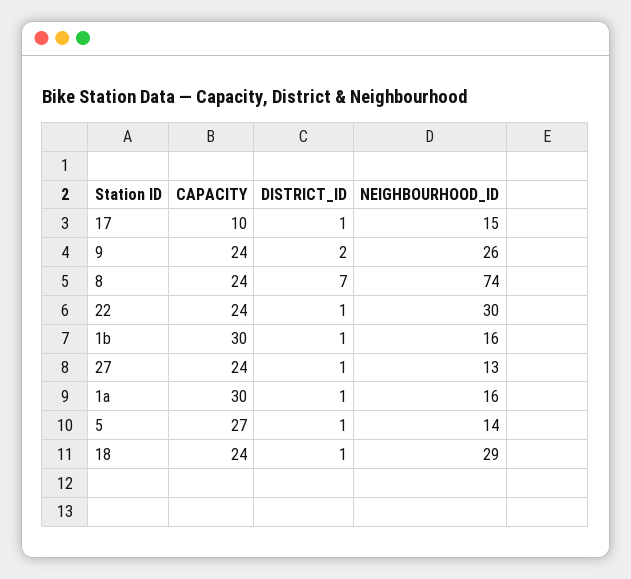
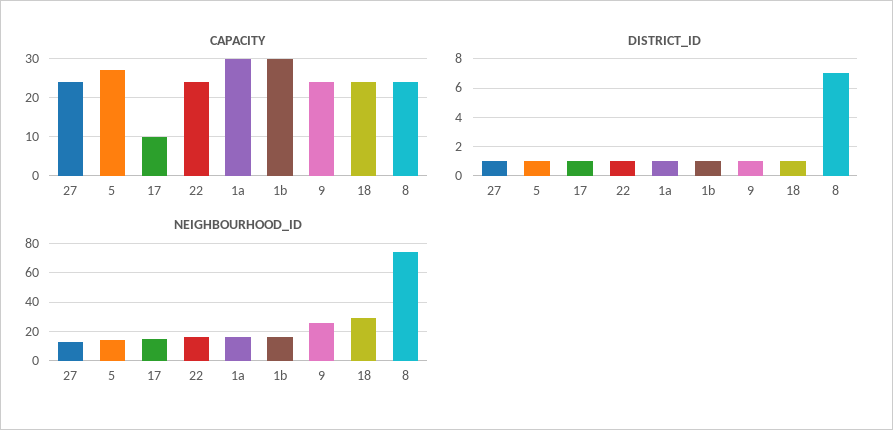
  {
    "CAPACITY": {
      "17": 10,
      "9": 24,
      "8": 24,
      "22": 24,
      "1b": 30,
      "27": 24,
      "1a": 30,
      "5": 27,
      "18": 24
    },
    "DISTRICT_ID": {
      "17": 1,
-     "9": 2,
+     "9": 1,
      "8": 7,
      "22": 1,
      "1b": 1,
      "27": 1,
      "1a": 1,
      "5": 1,
      "18": 1
    },
    "NEIGHBOURHOOD_ID": {
      "17": 15,
      "9": 26,
      "8": 74,
-     "22": 30,
+     "22": 15,
      "1b": 16,
      "27": 13,
      "1a": 16,
      "5": 14,
      "18": 29
    }
  }

